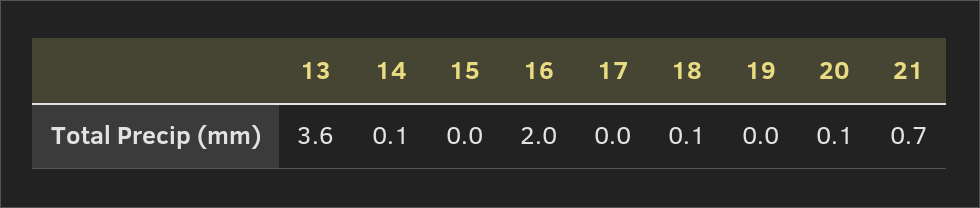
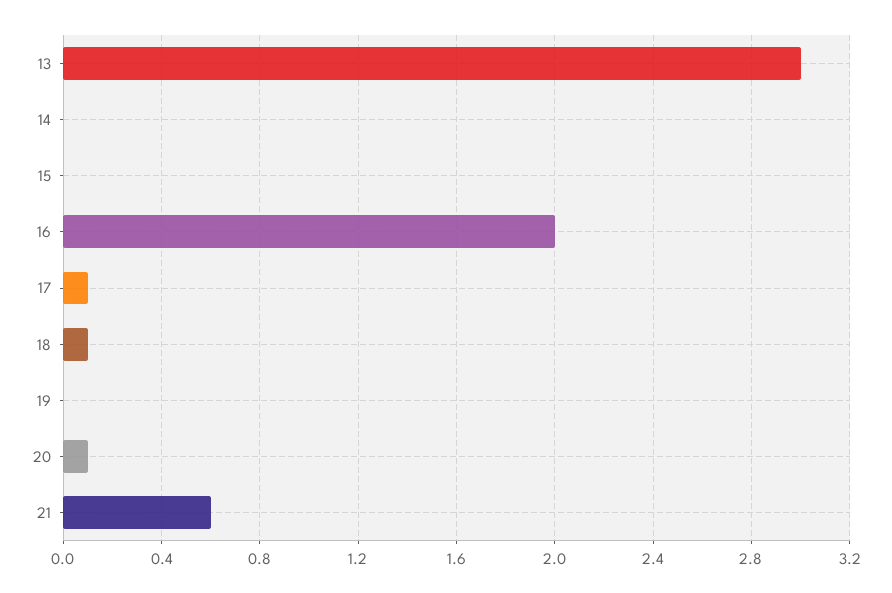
  {
-   "13": 3.6,
+   "13": 3,
-   "14": 0.1,
+   "14": 0,
    "15": 0,
    "16": 2,
-   "17": 0,
+   "17": 0.1,
    "18": 0.1,
    "19": 0,
    "20": 0.1,
-   "21": 0.7
+   "21": 0.6
  }

